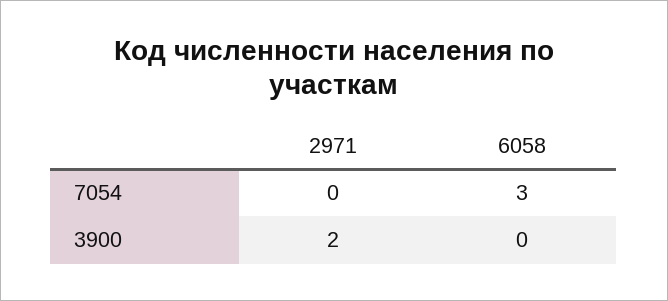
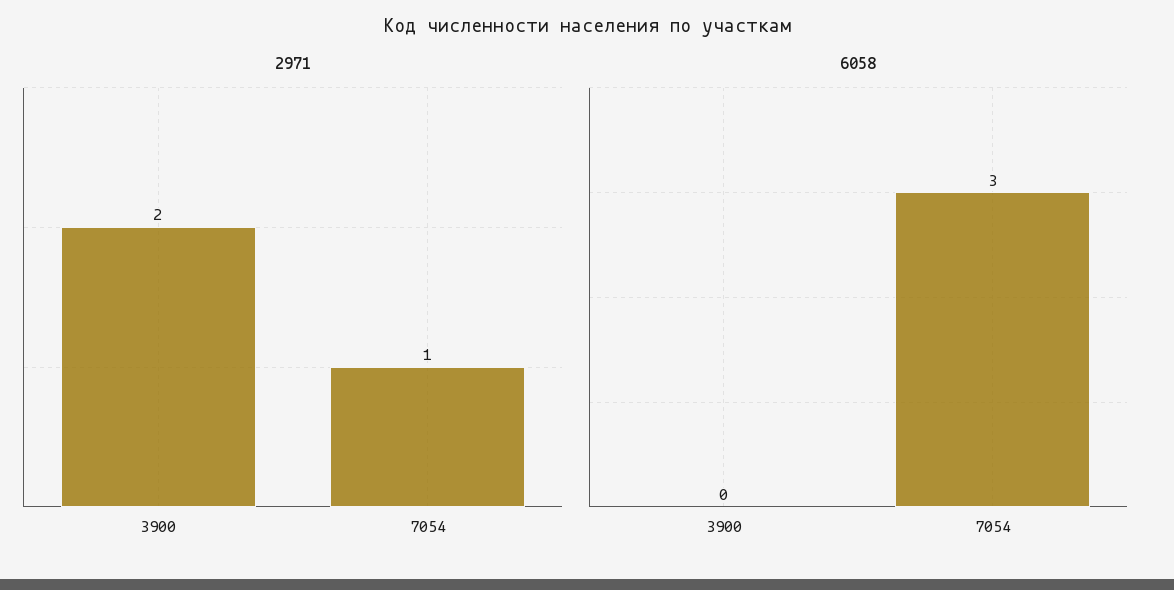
  {
    "2971": {
-     "7054": 0,
+     "7054": 1,
      "3900": 2
    },
    "6058": {
      "7054": 3,
      "3900": 0
    }
  }

